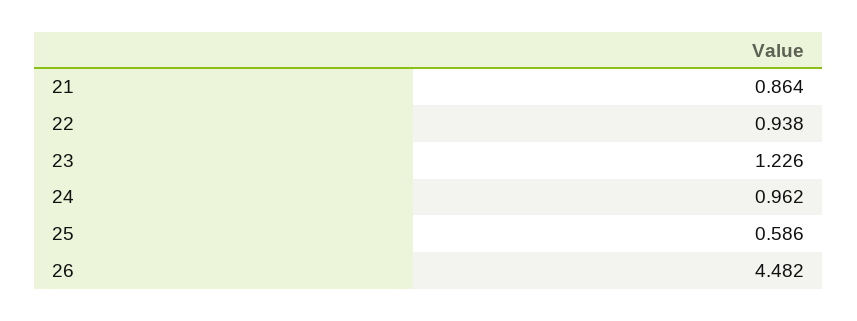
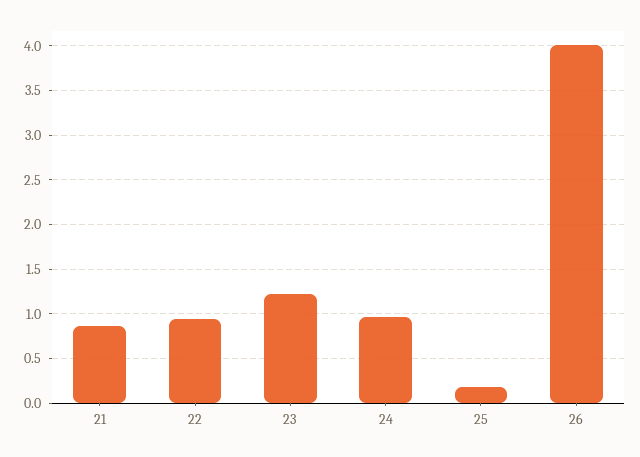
  {
    "21": 0.864,
    "22": 0.938,
    "23": 1.226,
    "24": 0.962,
-   "25": 0.586,
+   "25": 0.2,
-   "26": 4.482
+   "26": 4
  }

